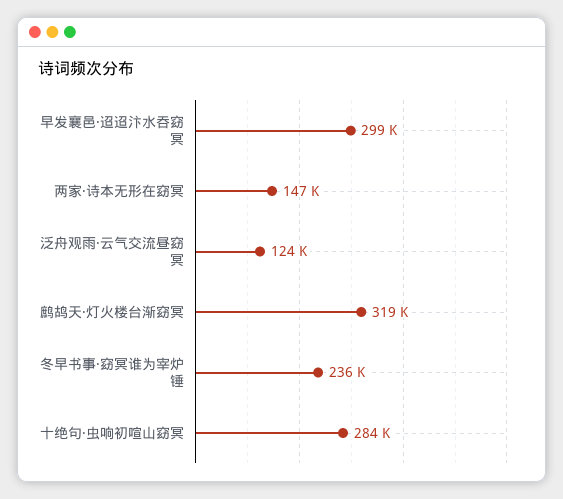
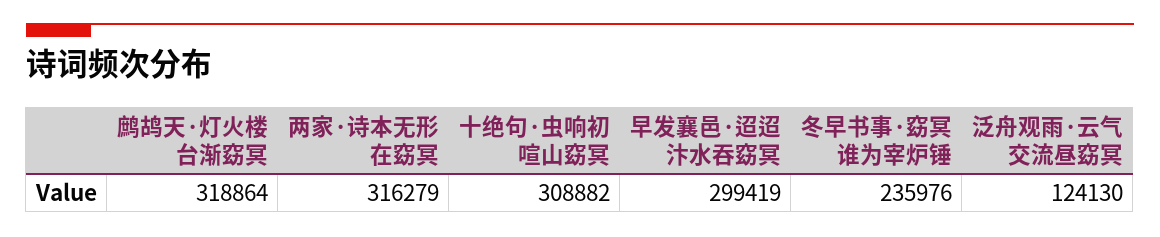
  {
    "早发襄邑·迢迢汴水吞窈冥": 299419,
-   "两家·诗本无形在窈冥": 147000,
+   "两家·诗本无形在窈冥": 316279,
    "泛舟观雨·云气交流昼窈冥": 124130,
    "鹧鸪天·灯火楼台渐窈冥": 318864,
    "冬早书事·窈冥谁为宰炉锤": 235976,
-   "十绝句·虫响初喧山窈冥": 284000
+   "十绝句·虫响初喧山窈冥": 308882
  }

